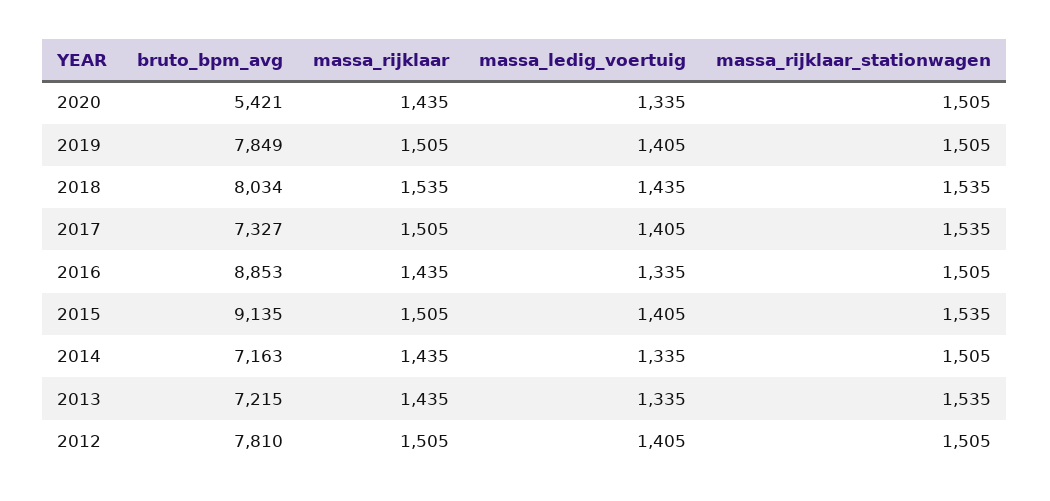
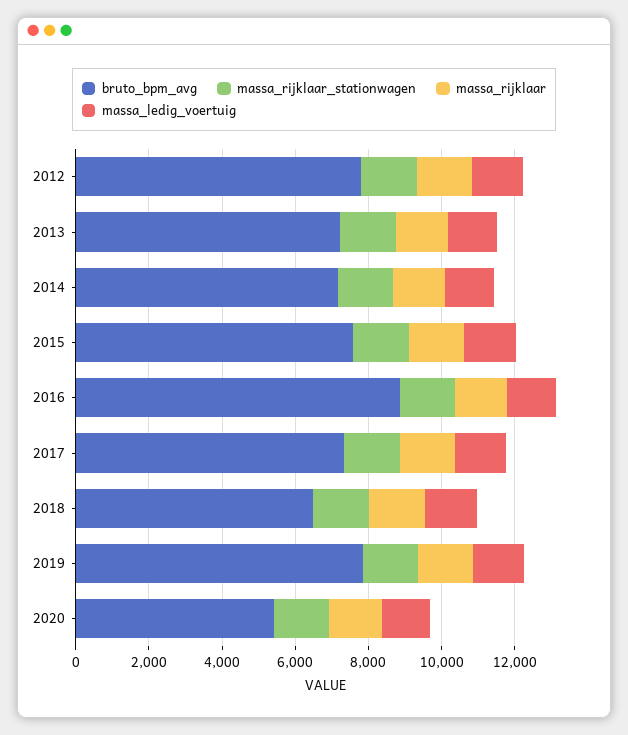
  {
    "bruto_bpm_avg": {
      "2020": 5421,
      "2019": 7849,
-     "2018": 8034,
+     "2018": 6500,
      "2017": 7327,
      "2016": 8853,
-     "2015": 9135,
+     "2015": 7500,
      "2014": 7163,
      "2013": 7215,
      "2012": 7810
    },
    "massa_rijklaar": {
      "2020": 1435,
      "2019": 1505,
      "2018": 1535,
      "2017": 1505,
      "2016": 1435,
      "2015": 1505,
      "2014": 1435,
      "2013": 1435,
      "2012": 1505
    },
    "massa_ledig_voertuig": {
      "2020": 1335,
      "2019": 1405,
      "2018": 1435,
      "2017": 1405,
      "2016": 1335,
      "2015": 1405,
      "2014": 1335,
      "2013": 1335,
      "2012": 1405
    },
    "massa_rijklaar_stationwagen": {
      "2020": 1505,
      "2019": 1505,
      "2018": 1535,
      "2017": 1535,
      "2016": 1505,
      "2015": 1535,
      "2014": 1505,
      "2013": 1535,
      "2012": 1505
    }
  }

